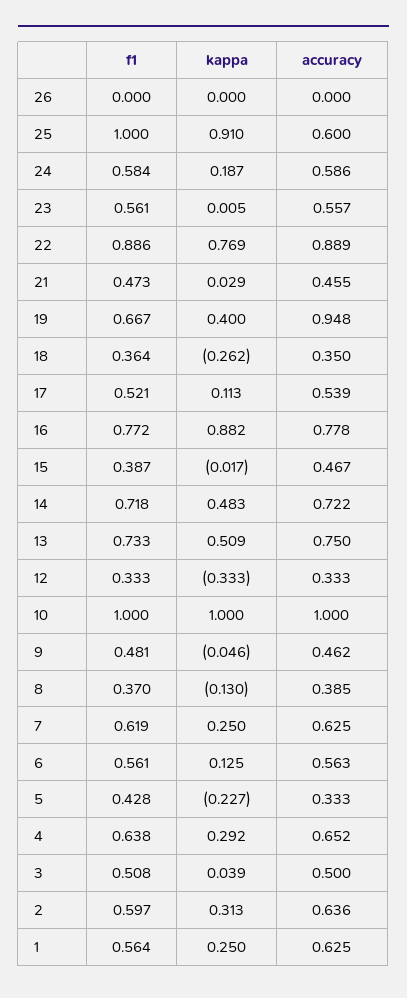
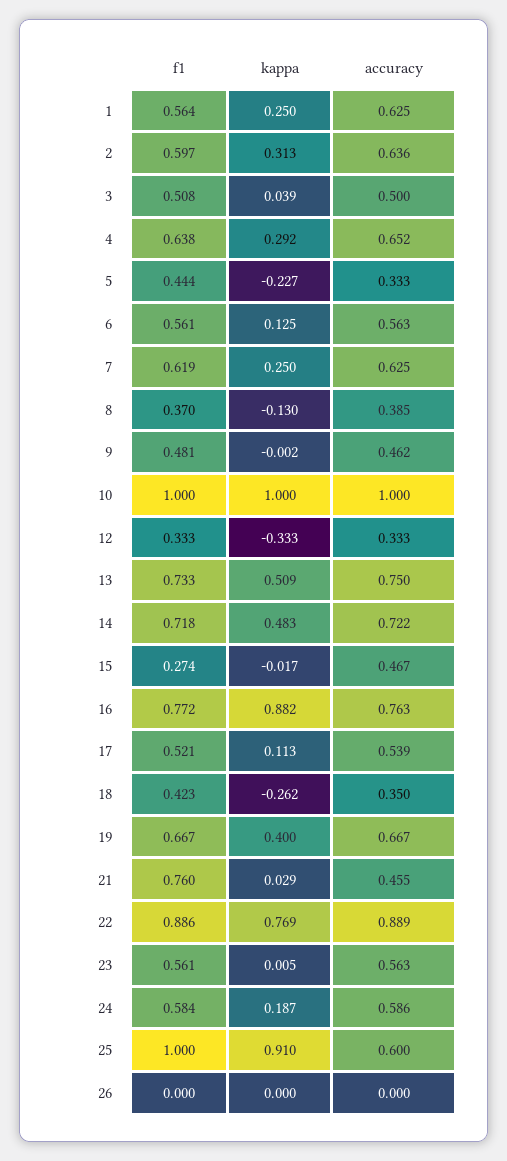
  {
    "f1": {
      "26": 0,
      "25": 1,
      "24": 0.584,
      "23": 0.561,
      "22": 0.886,
-     "21": 0.473,
+     "21": 0.76,
      "19": 0.667,
-     "18": 0.364,
+     "18": 0.423,
      "17": 0.521,
      "16": 0.772,
-     "15": 0.387,
+     "15": 0.274,
      "14": 0.718,
      "13": 0.733,
      "12": 0.333,
      "10": 1,
      "9": 0.481,
      "8": 0.37,
      "7": 0.619,
      "6": 0.561,
-     "5": 0.428,
+     "5": 0.444,
      "4": 0.638,
      "3": 0.508,
      "2": 0.597,
      "1": 0.564
    },
    "kappa": {
      "26": 0,
      "25": 0.91,
      "24": 0.187,
      "23": 0.005,
      "22": 0.769,
      "21": 0.029,
      "19": 0.4,
      "18": -0.262,
      "17": 0.113,
      "16": 0.882,
      "15": -0.017,
      "14": 0.483,
      "13": 0.509,
      "12": -0.333,
      "10": 1,
-     "9": -0.046,
+     "9": -0.002,
      "8": -0.13,
      "7": 0.25,
      "6": 0.125,
      "5": -0.227,
      "4": 0.292,
      "3": 0.039,
      "2": 0.313,
      "1": 0.25
    },
    "accuracy": {
      "26": 0,
      "25": 0.6,
      "24": 0.586,
-     "23": 0.557,
+     "23": 0.563,
      "22": 0.889,
      "21": 0.455,
-     "19": 0.948,
+     "19": 0.667,
      "18": 0.35,
      "17": 0.539,
-     "16": 0.778,
+     "16": 0.763,
      "15": 0.467,
      "14": 0.722,
      "13": 0.75,
      "12": 0.333,
      "10": 1,
      "9": 0.462,
      "8": 0.385,
      "7": 0.625,
      "6": 0.563,
      "5": 0.333,
      "4": 0.652,
      "3": 0.5,
      "2": 0.636,
      "1": 0.625
    }
  }

